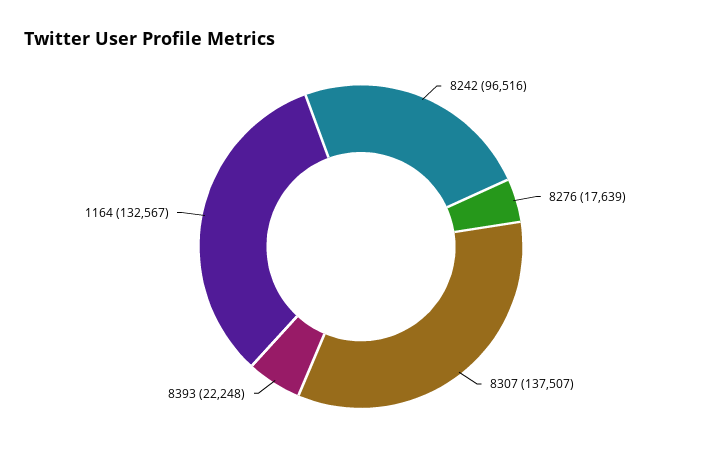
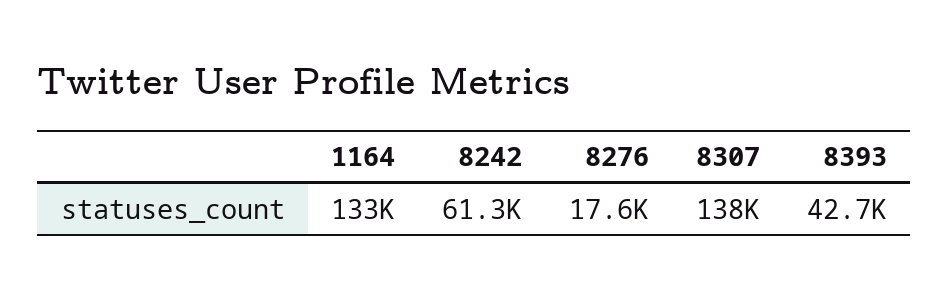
  {
-   "8242": 96516,
+   "8242": 61300,
    "8276": 17639,
    "8307": 137507,
-   "8393": 22248,
+   "8393": 42700,
    "1164": 132567
  }

